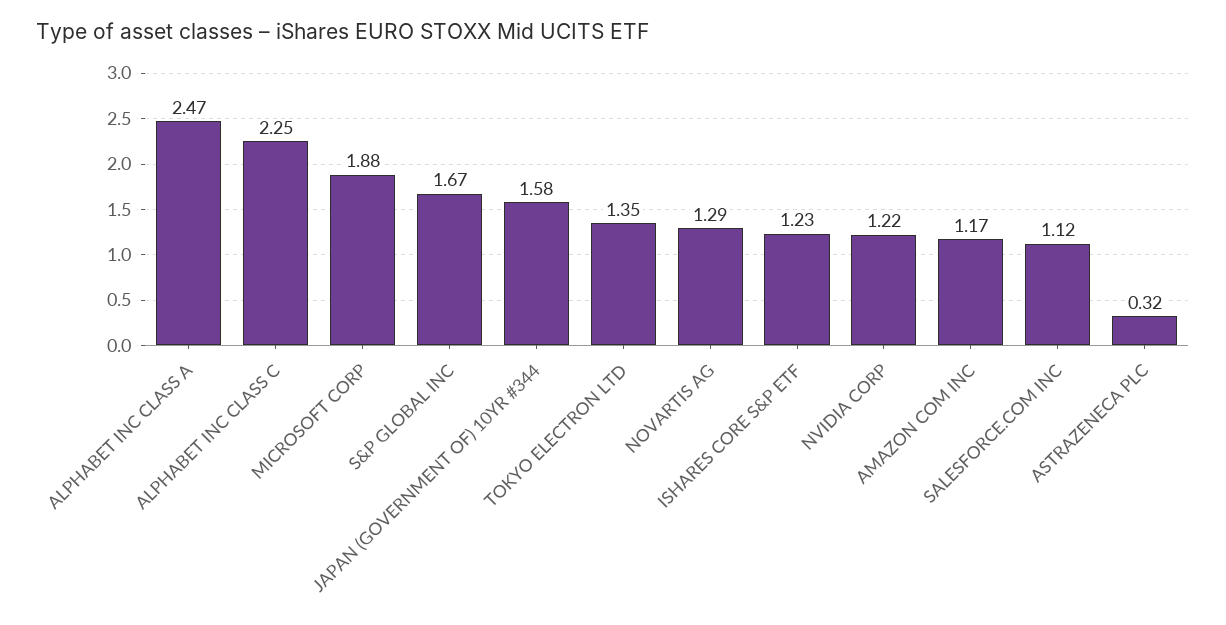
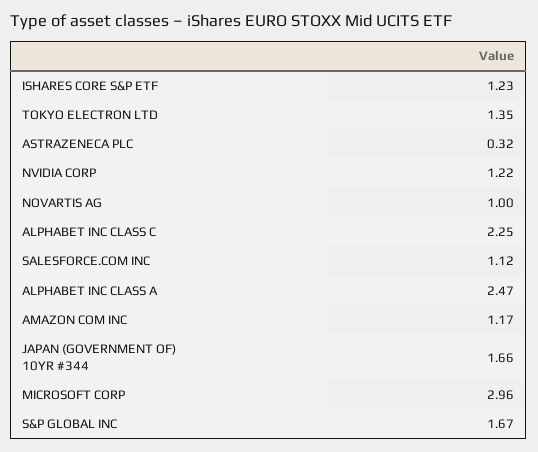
  {
    "ALPHABET INC CLASS A": 2.47,
    "ALPHABET INC CLASS C": 2.25,
-   "MICROSOFT CORP": 1.88,
+   "MICROSOFT CORP": 2.96,
    "S&P GLOBAL INC": 1.67,
-   "JAPAN (GOVERNMENT OF) 10YR #344": 1.58,
+   "JAPAN (GOVERNMENT OF) 10YR #344": 1.66,
    "TOKYO ELECTRON LTD": 1.35,
-   "NOVARTIS AG": 1.29,
+   "NOVARTIS AG": 1,
    "ISHARES CORE S&P ETF": 1.23,
    "NVIDIA CORP": 1.22,
    "AMAZON COM INC": 1.17,
    "SALESFORCE.COM INC": 1.12,
    "ASTRAZENECA PLC": 0.32
  }

